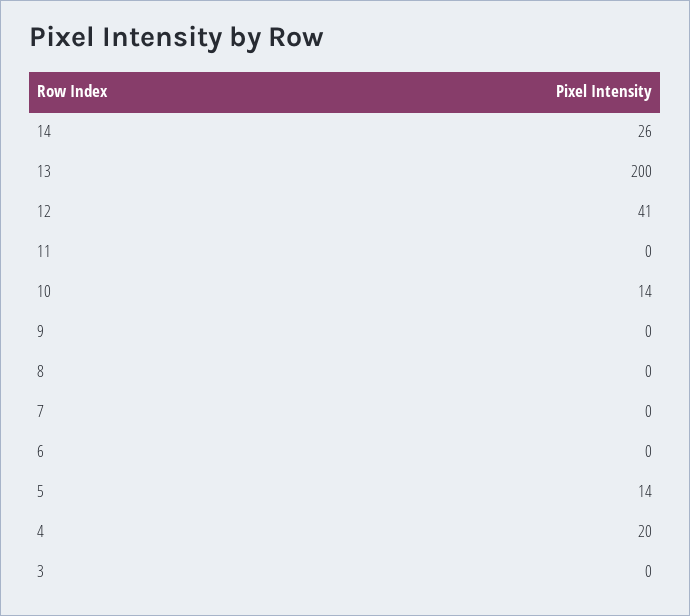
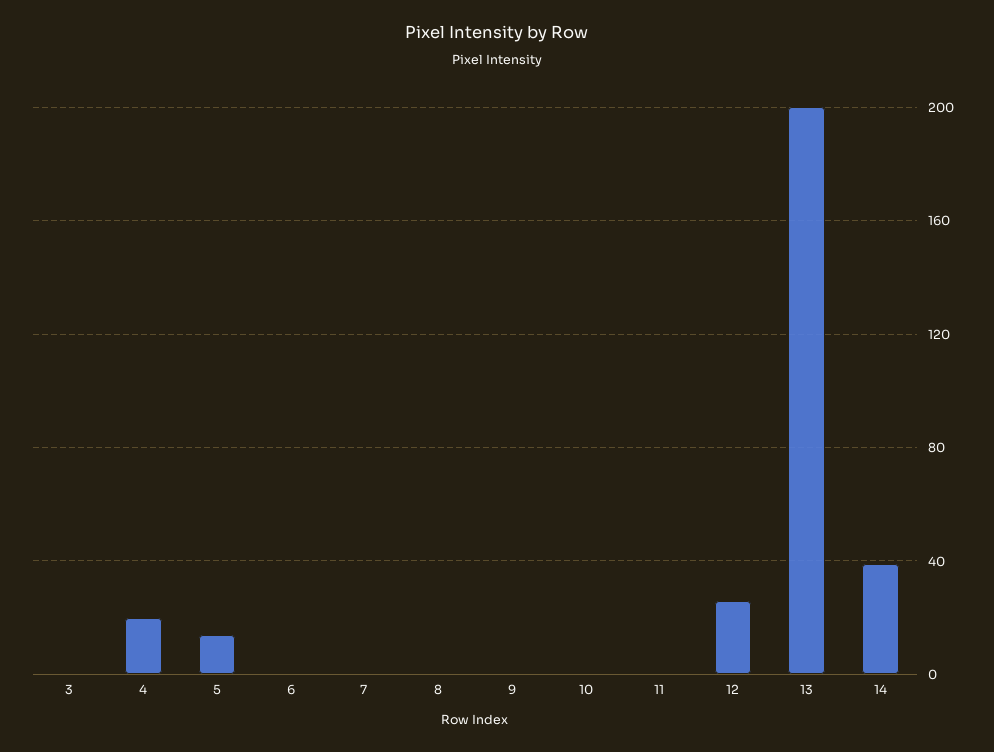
  {
-   "14": 26,
+   "14": 40,
    "13": 200,
-   "12": 41,
+   "12": 25,
    "11": 0,
-   "10": 14,
+   "10": 0,
    "9": 0,
    "8": 0,
    "7": 0,
    "6": 0,
    "5": 14,
    "4": 20,
    "3": 0
  }

